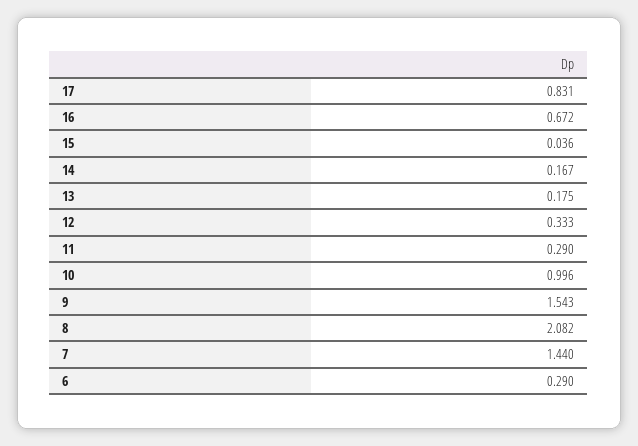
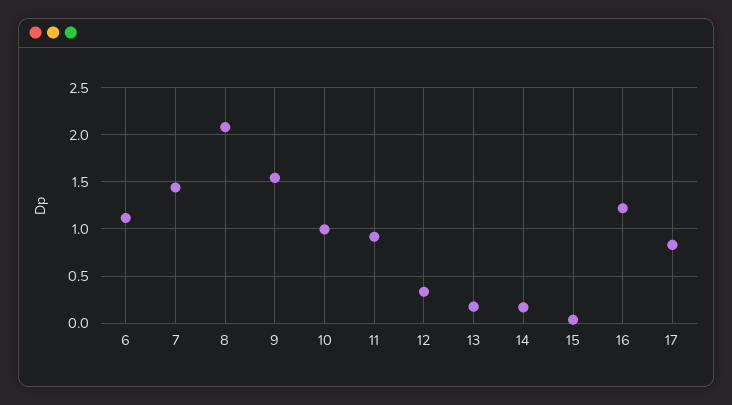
  {
    "17": 0.831,
-   "16": 0.672,
+   "16": 1.2,
    "15": 0.036,
    "14": 0.167,
    "13": 0.175,
    "12": 0.333,
-   "11": 0.29,
+   "11": 0.9,
    "10": 0.996,
    "9": 1.543,
    "8": 2.082,
    "7": 1.44,
-   "6": 0.29
+   "6": 1.1
  }

